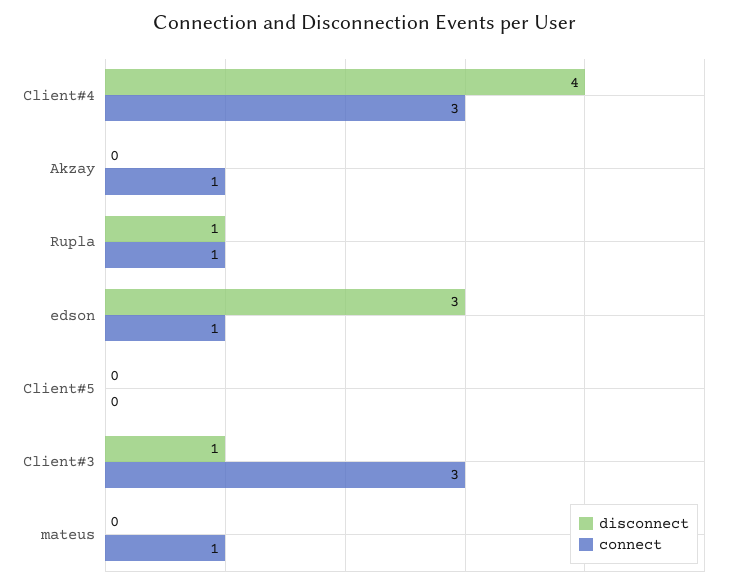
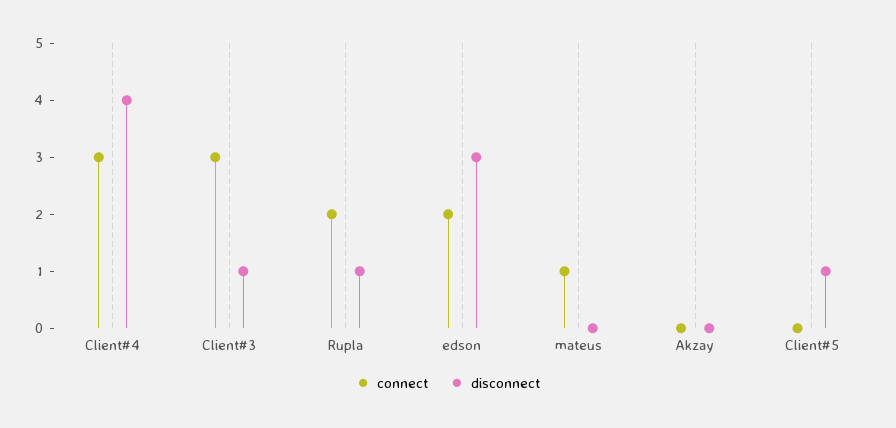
  {
    "disconnect": {
      "Client#4": 4,
      "Akzay": 0,
      "Rupla": 1,
      "edson": 3,
-     "Client#5": 0,
+     "Client#5": 1,
      "Client#3": 1,
      "mateus": 0
    },
    "connect": {
      "Client#4": 3,
-     "Akzay": 1,
+     "Akzay": 0,
-     "Rupla": 1,
+     "Rupla": 2,
-     "edson": 1,
+     "edson": 2,
      "Client#5": 0,
      "Client#3": 3,
      "mateus": 1
    }
  }

